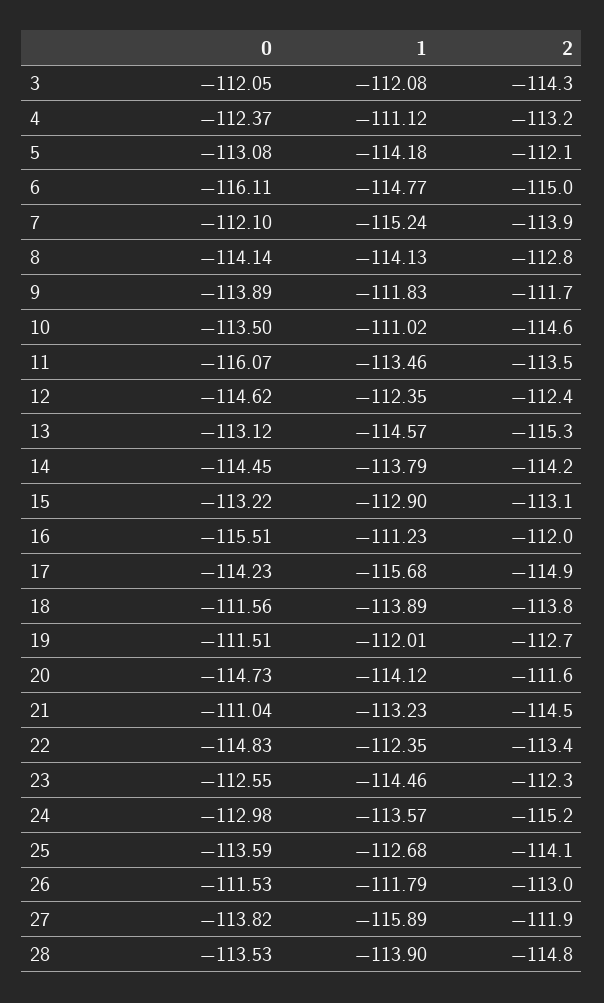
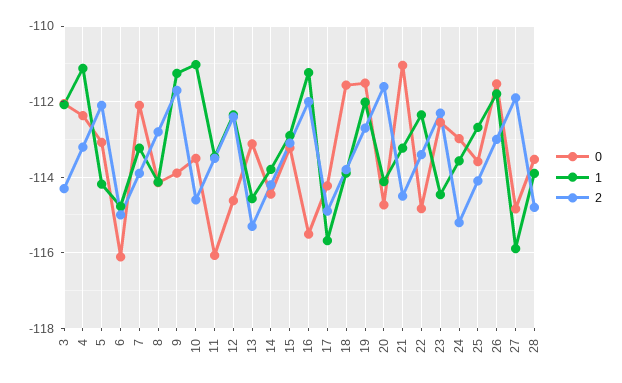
  {
    "0": {
      "3": -112.05,
      "4": -112.37,
      "5": -113.08,
      "6": -116.11,
      "7": -112.1,
      "8": -114.14,
      "9": -113.89,
      "10": -113.5,
      "11": -116.07,
      "12": -114.62,
      "13": -113.12,
      "14": -114.45,
      "15": -113.22,
      "16": -115.51,
      "17": -114.23,
      "18": -111.56,
      "19": -111.51,
      "20": -114.73,
      "21": -111.04,
      "22": -114.83,
      "23": -112.55,
      "24": -112.98,
      "25": -113.59,
      "26": -111.53,
-     "27": -113.82,
+     "27": -114.8,
      "28": -113.53
    },
    "1": {
      "3": -112.08,
      "4": -111.12,
      "5": -114.18,
      "6": -114.77,
-     "7": -115.24,
+     "7": -113.2,
      "8": -114.13,
-     "9": -111.83,
+     "9": -111.2,
      "10": -111.02,
      "11": -113.46,
      "12": -112.35,
      "13": -114.57,
      "14": -113.79,
      "15": -112.9,
      "16": -111.23,
      "17": -115.68,
      "18": -113.89,
      "19": -112.01,
      "20": -114.12,
      "21": -113.23,
      "22": -112.35,
      "23": -114.46,
      "24": -113.57,
      "25": -112.68,
      "26": -111.79,
      "27": -115.89,
      "28": -113.9
    },
    "2": {
      "3": -114.3,
      "4": -113.2,
      "5": -112.1,
      "6": -115,
      "7": -113.9,
      "8": -112.8,
      "9": -111.7,
      "10": -114.6,
      "11": -113.5,
      "12": -112.4,
      "13": -115.3,
      "14": -114.2,
      "15": -113.1,
      "16": -112,
      "17": -114.9,
      "18": -113.8,
      "19": -112.7,
      "20": -111.6,
      "21": -114.5,
      "22": -113.4,
      "23": -112.3,
      "24": -115.2,
      "25": -114.1,
      "26": -113,
      "27": -111.9,
      "28": -114.8
    }
  }

